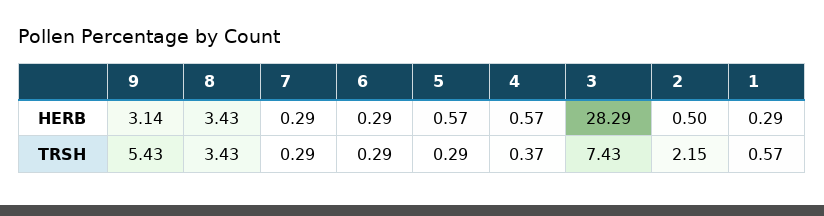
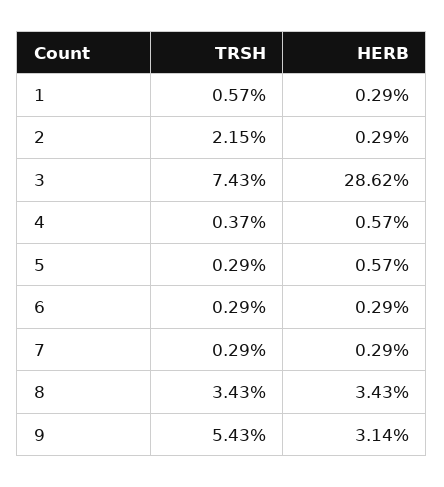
  {
    "9": {
      "HERB": 3.14,
      "TRSH": 5.43
    },
    "8": {
      "HERB": 3.43,
      "TRSH": 3.43
    },
    "7": {
      "HERB": 0.29,
      "TRSH": 0.29
    },
    "6": {
      "HERB": 0.29,
      "TRSH": 0.29
    },
    "5": {
      "HERB": 0.57,
      "TRSH": 0.29
    },
    "4": {
      "HERB": 0.57,
      "TRSH": 0.37
    },
    "3": {
-     "HERB": 28.29,
+     "HERB": 28.62,
      "TRSH": 7.43
    },
    "2": {
-     "HERB": 0.5,
+     "HERB": 0.29,
      "TRSH": 2.15
    },
    "1": {
      "HERB": 0.29,
      "TRSH": 0.57
    }
  }

